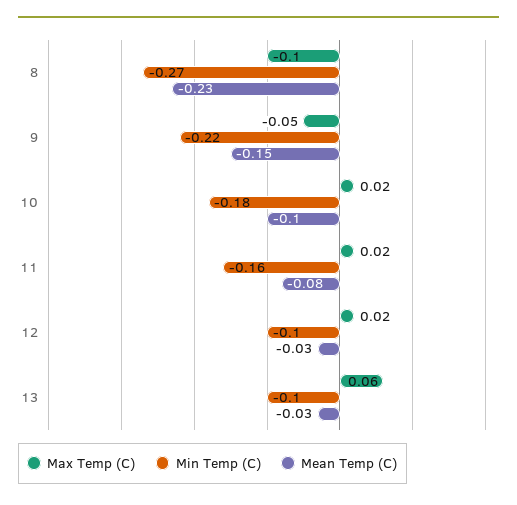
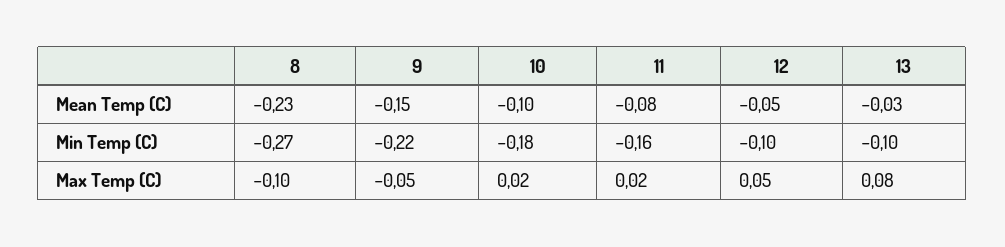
  {
    "Max Temp (C)": {
      "8": -0.1,
      "9": -0.05,
      "10": 0.02,
      "11": 0.02,
-     "12": 0.02,
+     "12": 0.05,
-     "13": 0.06
+     "13": 0.08
    },
    "Min Temp (C)": {
      "8": -0.27,
      "9": -0.22,
      "10": -0.18,
      "11": -0.16,
      "12": -0.1,
      "13": -0.1
    },
    "Mean Temp (C)": {
      "8": -0.23,
      "9": -0.15,
      "10": -0.1,
      "11": -0.08,
-     "12": -0.03,
+     "12": -0.05,
      "13": -0.03
    }
  }

